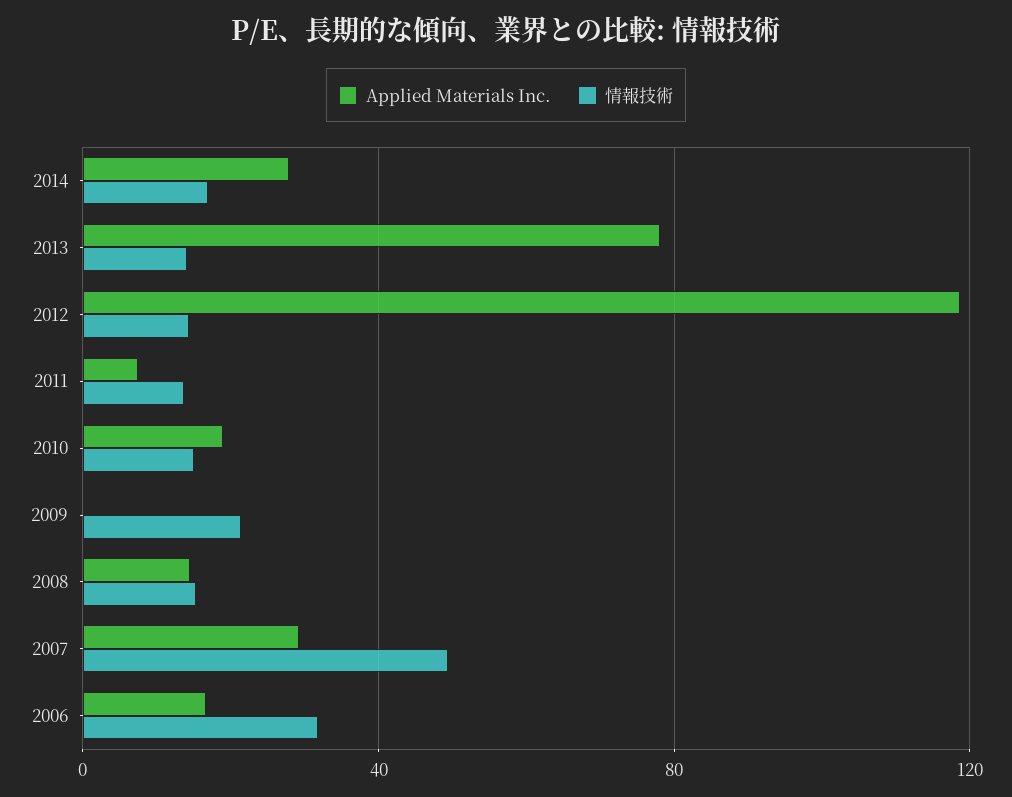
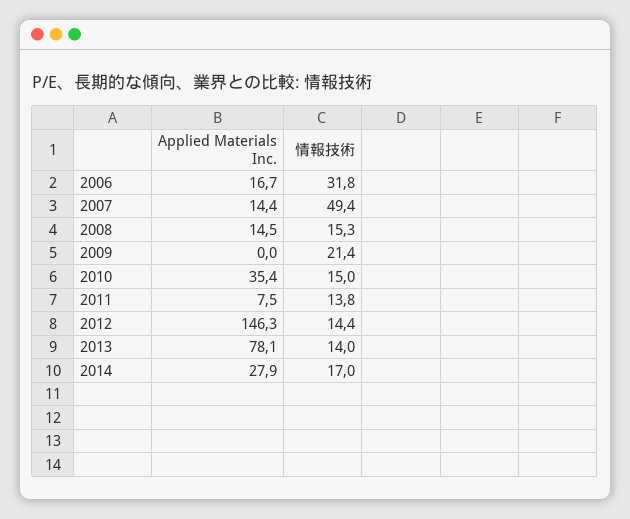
  {
    "Applied Materials Inc.": {
      "2014": 27.9,
      "2013": 78.1,
-     "2012": 120,
+     "2012": 146.3,
      "2011": 7.5,
-     "2010": 20,
+     "2010": 35.4,
      "2009": 0,
      "2008": 14.5,
-     "2007": 30,
+     "2007": 14.4,
      "2006": 16.7
    },
    "情報技術": {
      "2014": 17,
      "2013": 14,
      "2012": 14.4,
      "2011": 13.8,
      "2010": 15,
      "2009": 21.4,
      "2008": 15.3,
      "2007": 49.4,
      "2006": 31.8
    }
  }

